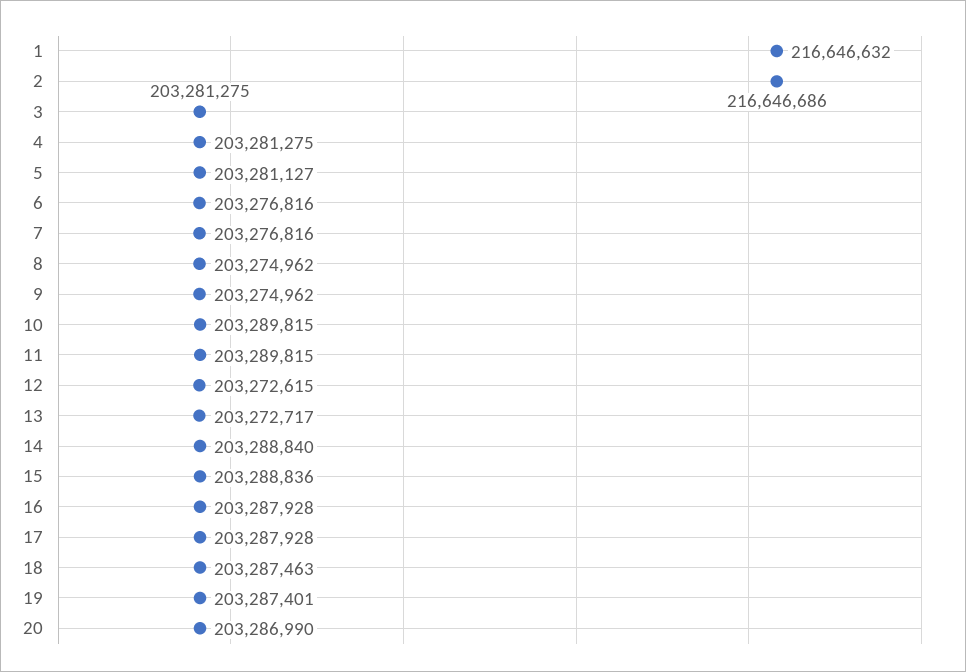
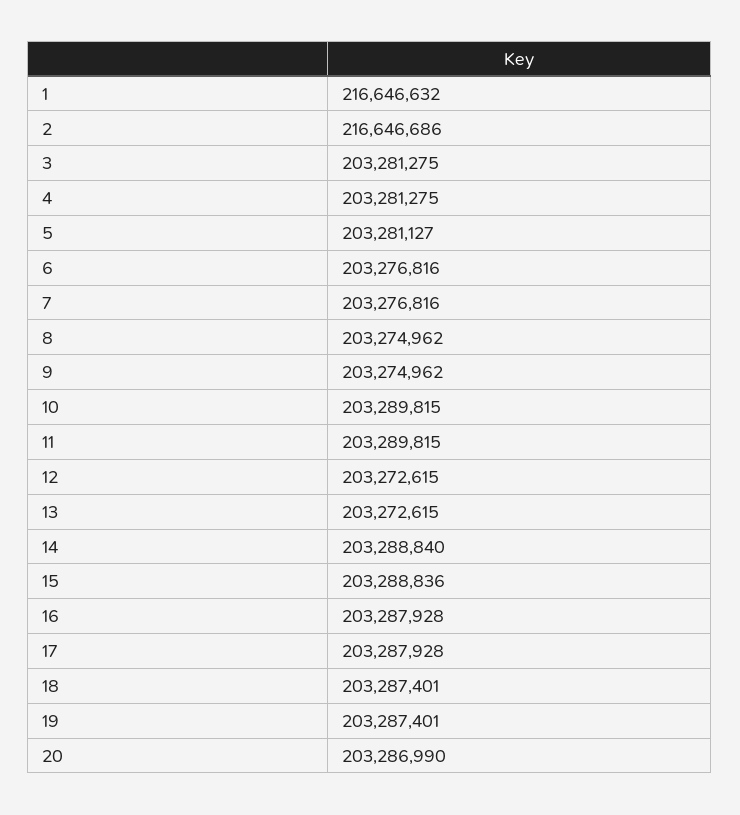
  {
    "1": 216646632,
    "2": 216646686,
    "3": 203281275,
    "4": 203281275,
    "5": 203281127,
    "6": 203276816,
    "7": 203276816,
    "8": 203274962,
    "9": 203274962,
    "10": 203289815,
    "11": 203289815,
    "12": 203272615,
-   "13": 203272717,
+   "13": 203272615,
    "14": 203288840,
    "15": 203288836,
    "16": 203287928,
    "17": 203287928,
-   "18": 203287463,
+   "18": 203287401,
    "19": 203287401,
    "20": 203286990
  }

